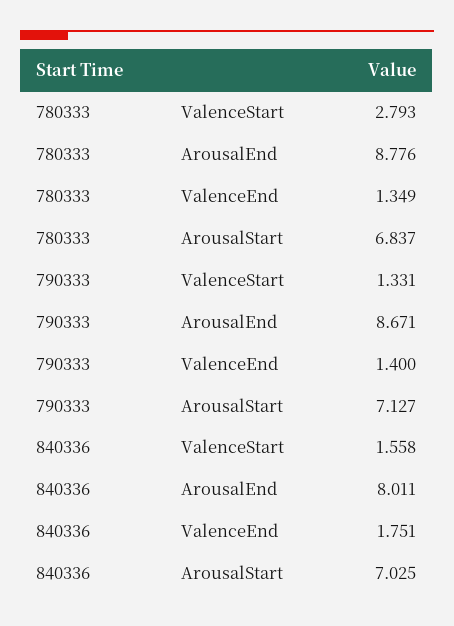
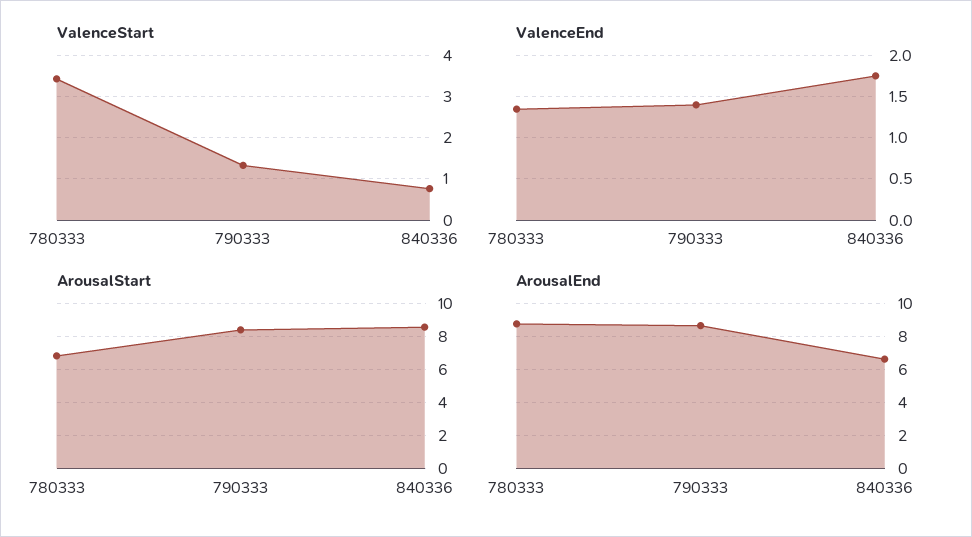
  {
    "ValenceStart": {
-     "780333": 2.793,
+     "780333": 3.4,
      "790333": 1.331,
-     "840336": 1.558
+     "840336": 0.8
    },
    "ArousalEnd": {
      "780333": 8.776,
      "790333": 8.671,
-     "840336": 8.011
+     "840336": 6.5
    },
    "ValenceEnd": {
      "780333": 1.349,
      "790333": 1.4,
      "840336": 1.751
    },
    "ArousalStart": {
      "780333": 6.837,
-     "790333": 7.127,
+     "790333": 8.5,
-     "840336": 7.025
+     "840336": 8.5
    }
  }

